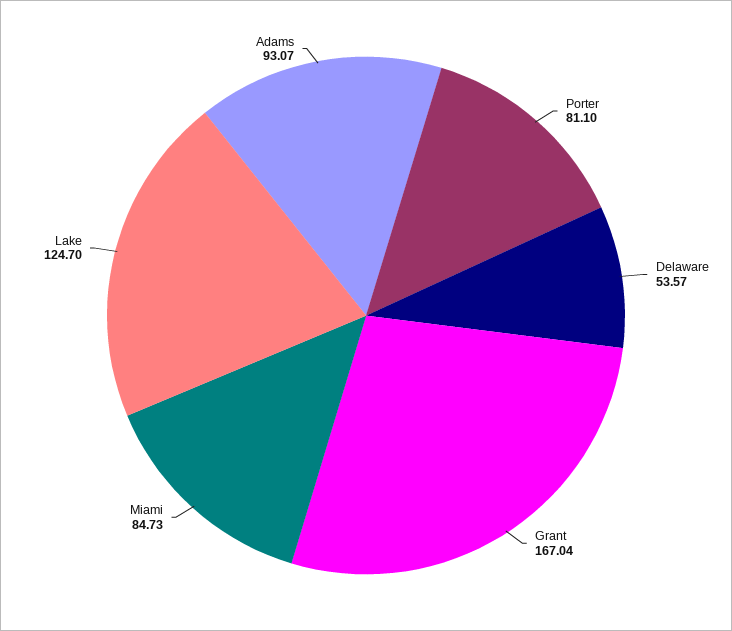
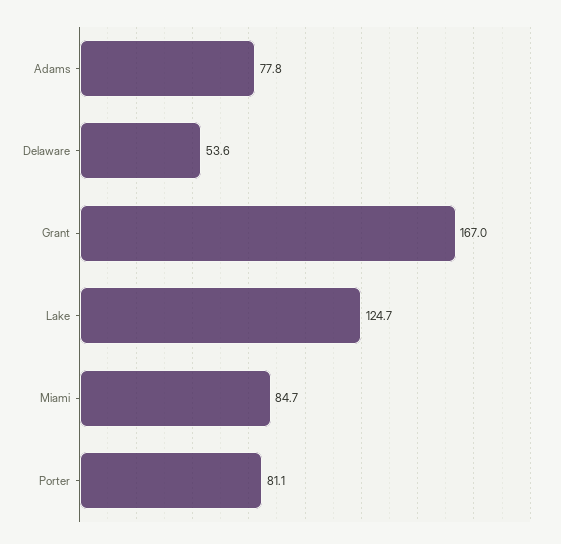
  {
    "Porter": 81.1,
    "Delaware": 53.57,
    "Grant": 167.04,
    "Miami": 84.73,
    "Lake": 124.7,
-   "Adams": 93.07
+   "Adams": 77.8
  }

